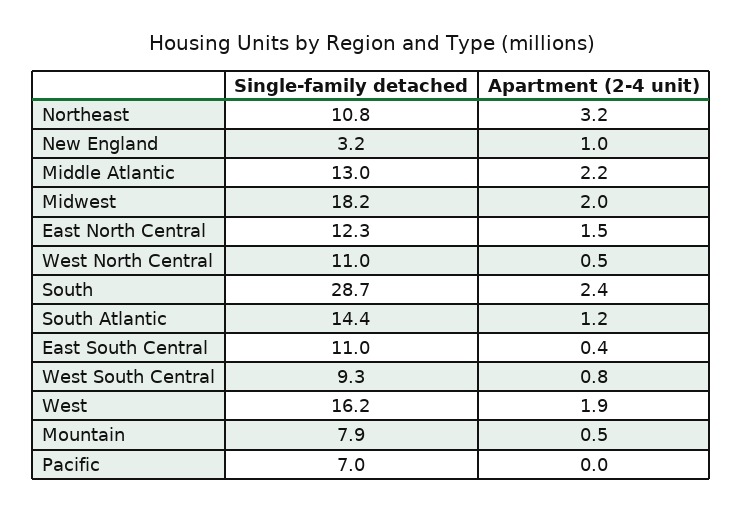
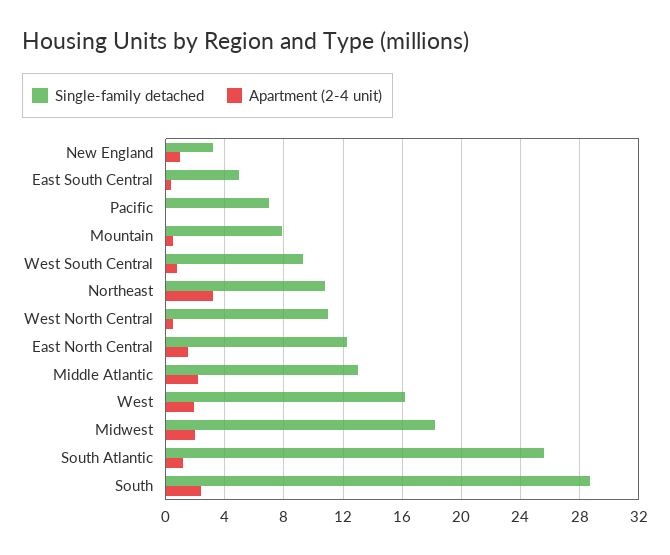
  {
    "Single-family detached": {
      "Northeast": 10.8,
      "New England": 3.2,
      "Middle Atlantic": 13,
      "Midwest": 18.2,
      "East North Central": 12.3,
      "West North Central": 11,
      "South": 28.7,
-     "South Atlantic": 14.4,
+     "South Atlantic": 25.5,
-     "East South Central": 11,
+     "East South Central": 5,
      "West South Central": 9.3,
      "West": 16.2,
      "Mountain": 7.9,
      "Pacific": 7
    },
    "Apartment (2-4 unit)": {
      "Northeast": 3.2,
      "New England": 1,
      "Middle Atlantic": 2.2,
      "Midwest": 2,
      "East North Central": 1.5,
      "West North Central": 0.5,
      "South": 2.4,
      "South Atlantic": 1.2,
      "East South Central": 0.4,
      "West South Central": 0.8,
      "West": 1.9,
      "Mountain": 0.5,
      "Pacific": 0
    }
  }

